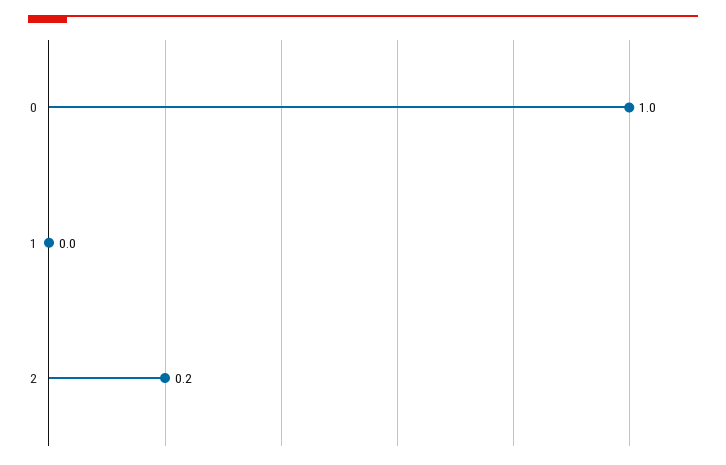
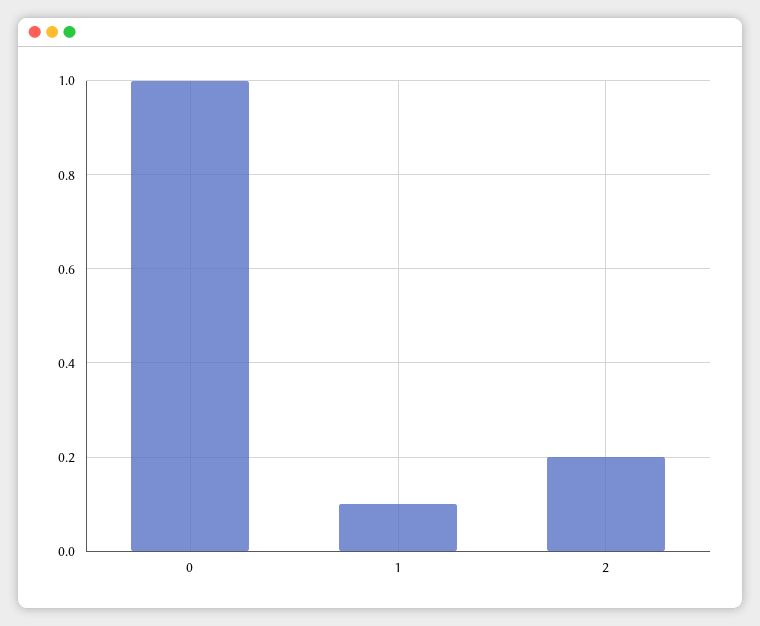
  {
    "0": 1,
-   "1": 0,
+   "1": 0.1,
    "2": 0.2
  }

